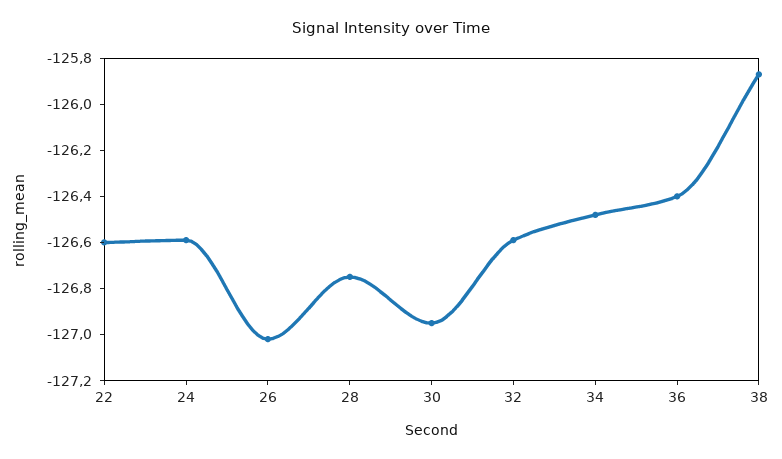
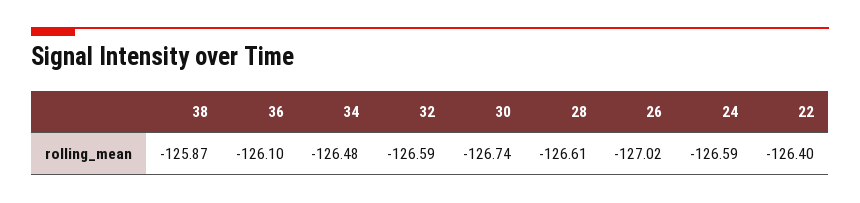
  {
-   "22": -126.6,
+   "22": -126.4,
    "24": -126.59,
    "26": -127.02,
-   "28": -126.75,
+   "28": -126.61,
-   "30": -126.95,
+   "30": -126.74,
    "32": -126.59,
    "34": -126.48,
-   "36": -126.4,
+   "36": -126.1,
    "38": -125.87
  }

